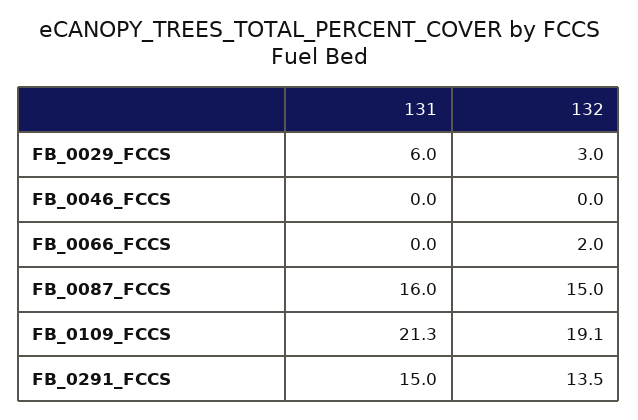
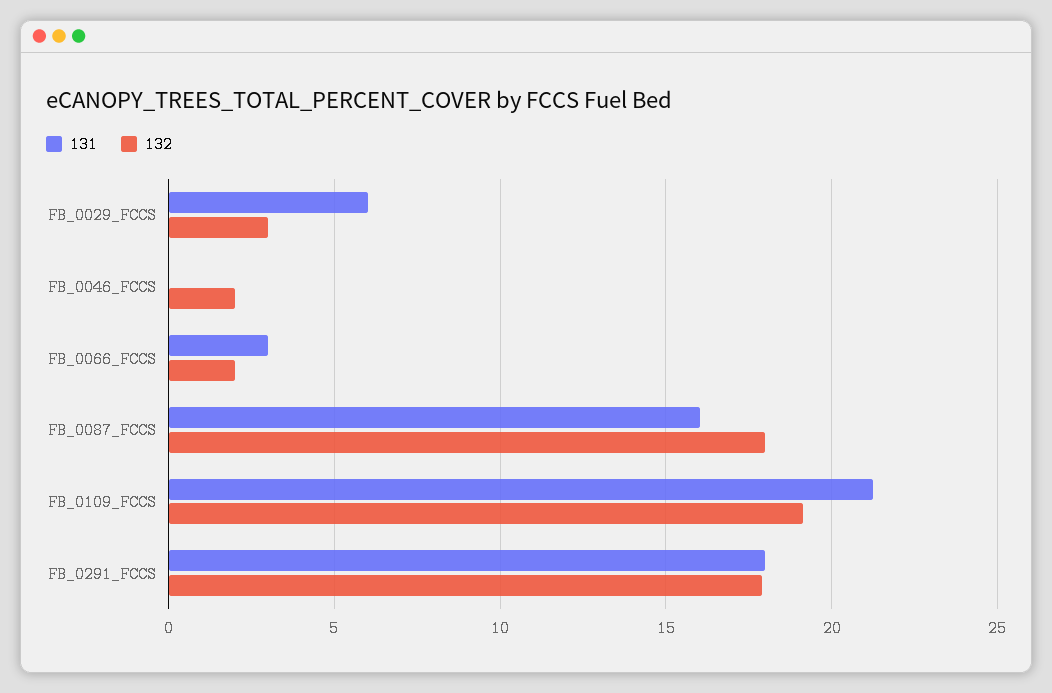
  {
    "131": {
      "FB_0029_FCCS": 6,
      "FB_0046_FCCS": 0,
-     "FB_0066_FCCS": 0,
+     "FB_0066_FCCS": 3,
      "FB_0087_FCCS": 16,
      "FB_0109_FCCS": 21.3,
-     "FB_0291_FCCS": 15
+     "FB_0291_FCCS": 18
    },
    "132": {
      "FB_0029_FCCS": 3,
-     "FB_0046_FCCS": 0,
+     "FB_0046_FCCS": 2,
      "FB_0066_FCCS": 2,
-     "FB_0087_FCCS": 15,
+     "FB_0087_FCCS": 18,
      "FB_0109_FCCS": 19.1,
-     "FB_0291_FCCS": 13.5
+     "FB_0291_FCCS": 18
    }
  }

